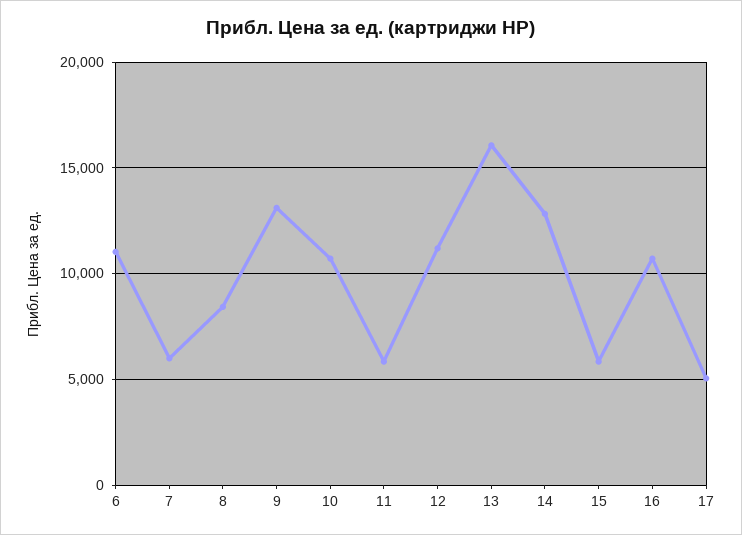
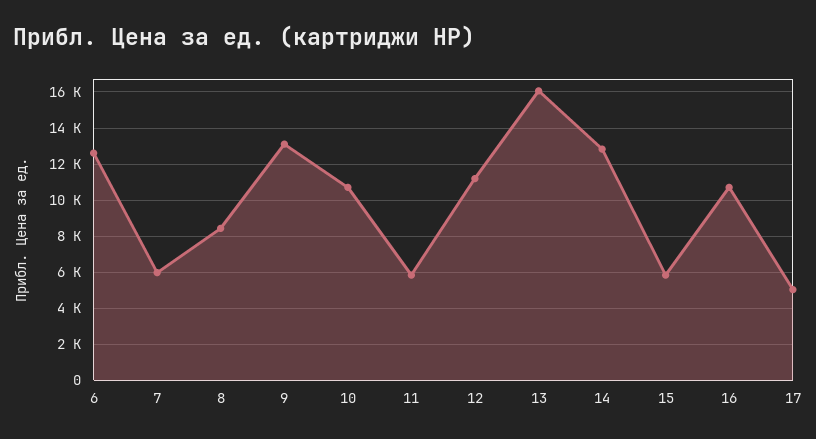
  {
-   "6": 11000,
+   "6": 12500,
    "7": 6000,
    "8": 8500,
    "9": 13000,
    "10": 10500,
    "11": 6000,
    "12": 11000,
    "13": 16000,
    "14": 13000,
    "15": 6000,
    "16": 10500,
    "17": 5000
  }

